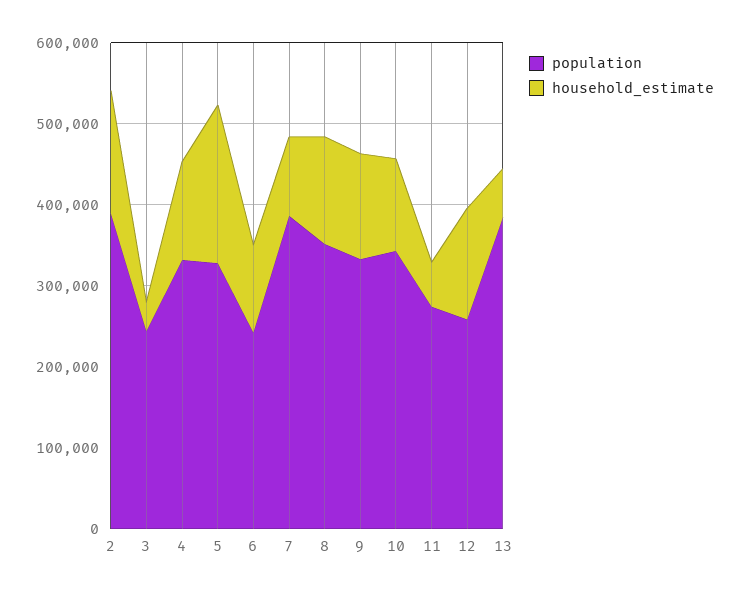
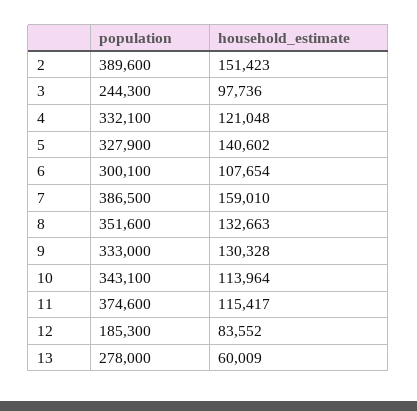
  {
    "population": {
      "2": 389600,
      "3": 244300,
      "4": 332100,
      "5": 327900,
-     "6": 240000,
+     "6": 300100,
      "7": 386500,
      "8": 351600,
      "9": 333000,
      "10": 343100,
-     "11": 280000,
+     "11": 374600,
-     "12": 260000,
+     "12": 185300,
-     "13": 380000
+     "13": 278000
    },
    "household_estimate": {
      "2": 151423,
-     "3": 40000,
+     "3": 97736,
      "4": 121048,
-     "5": 200000,
+     "5": 140602,
      "6": 107654,
-     "7": 100000,
+     "7": 159010,
      "8": 132663,
      "9": 130328,
      "10": 113964,
-     "11": 60000,
+     "11": 115417,
-     "12": 140000,
+     "12": 83552,
      "13": 60009
    }
  }

